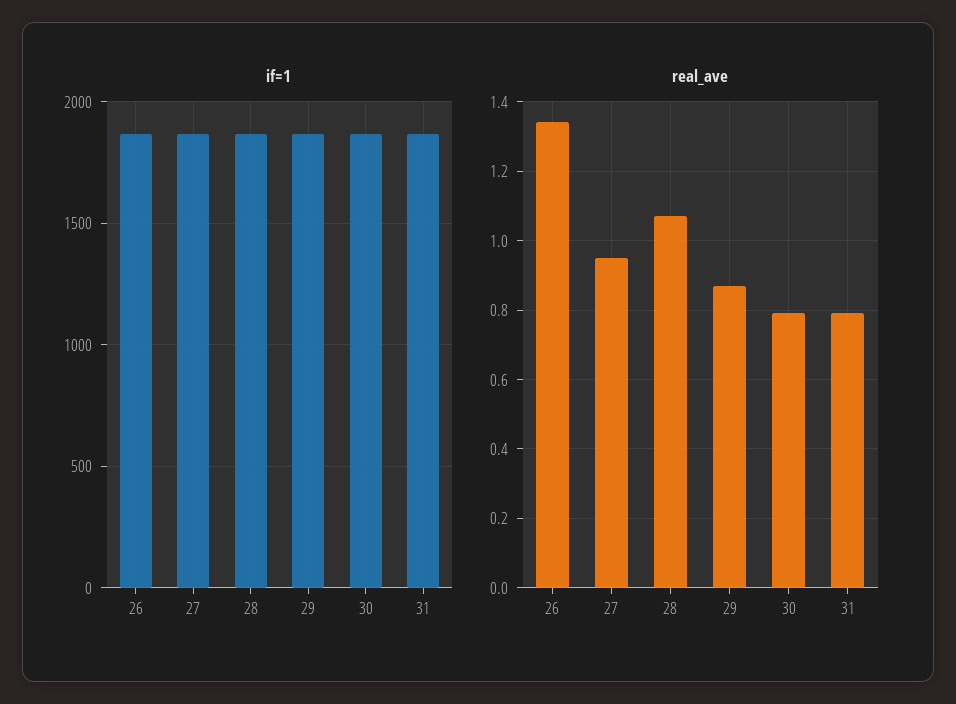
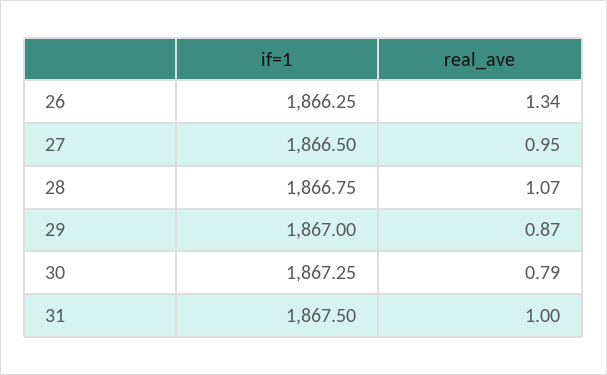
  {
    "if=1": {
      "26": 1866.25,
      "27": 1866.5,
      "28": 1866.75,
      "29": 1867,
      "30": 1867.25,
      "31": 1867.5
    },
    "real_ave": {
      "26": 1.34,
      "27": 0.95,
      "28": 1.07,
      "29": 0.87,
      "30": 0.79,
-     "31": 0.8
+     "31": 1
    }
  }

